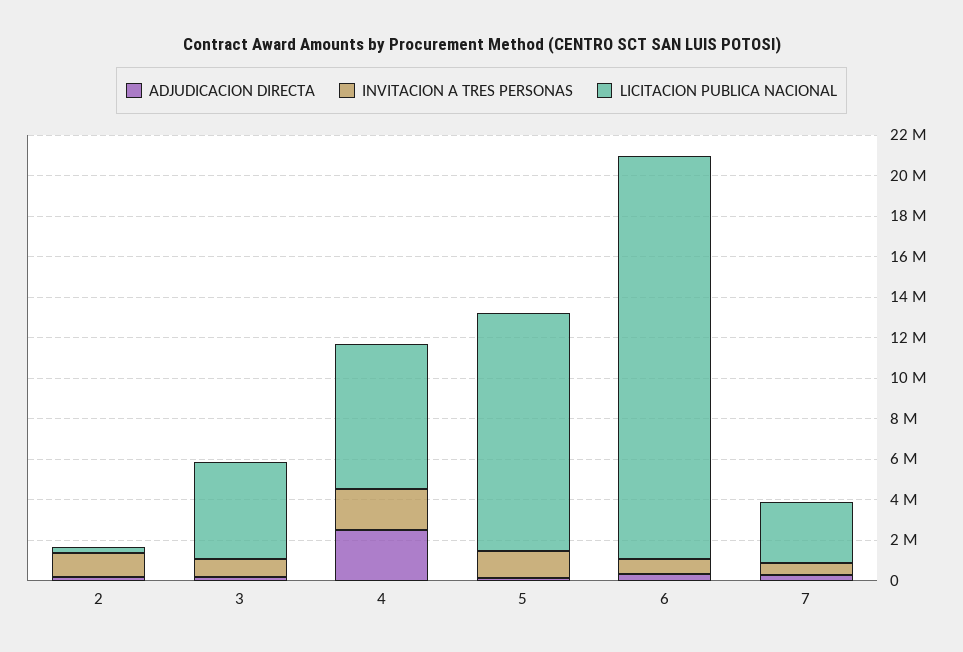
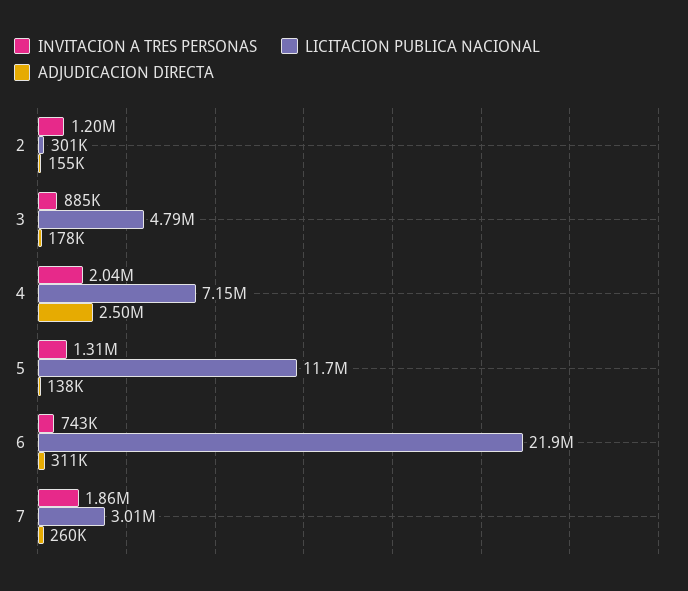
  {
    "ADJUDICACION DIRECTA": {
      "2": 155000,
      "3": 178000,
      "4": 2500000,
      "5": 138000,
      "6": 311000,
      "7": 260000
    },
    "INVITACION A TRES PERSONAS": {
      "2": 1200000,
      "3": 885000,
      "4": 2040000,
      "5": 1310000,
      "6": 743000,
-     "7": 500000
+     "7": 1860000
    },
    "LICITACION PUBLICA NACIONAL": {
      "2": 301000,
      "3": 4790000,
      "4": 7150000,
      "5": 11700000,
-     "6": 20000000,
+     "6": 21900000,
      "7": 3010000
    }
  }

